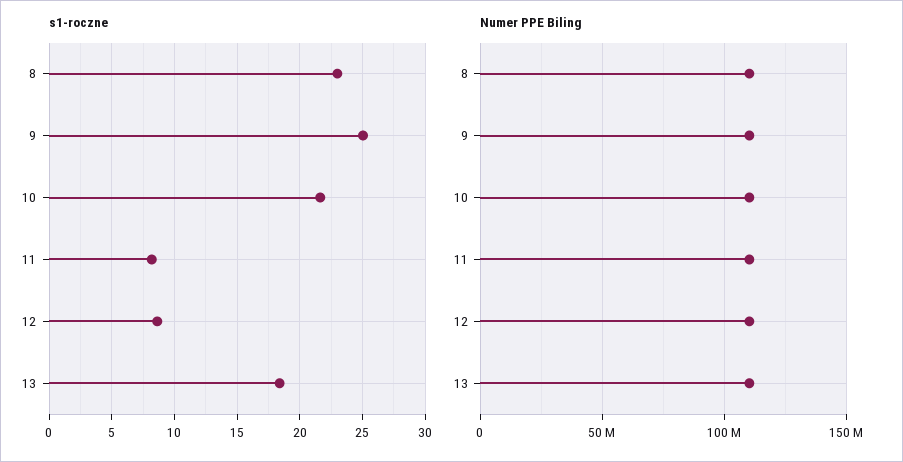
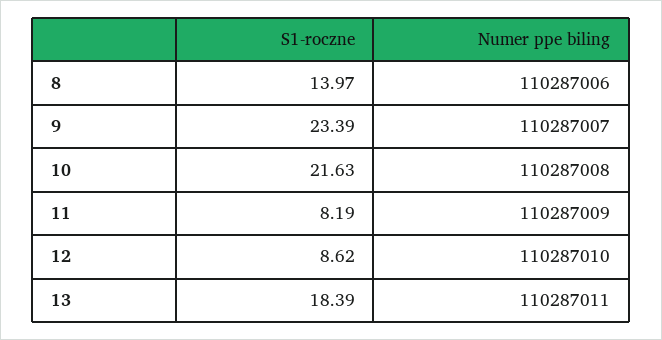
  {
    "s1-roczne": {
-     "8": 23,
+     "8": 13.97,
-     "9": 25,
+     "9": 23.39,
      "10": 21.63,
      "11": 8.19,
      "12": 8.62,
      "13": 18.39
    },
    "Numer PPE Biling": {
      "8": 110287006,
      "9": 110287007,
      "10": 110287008,
      "11": 110287009,
      "12": 110287010,
      "13": 110287011
    }
  }

